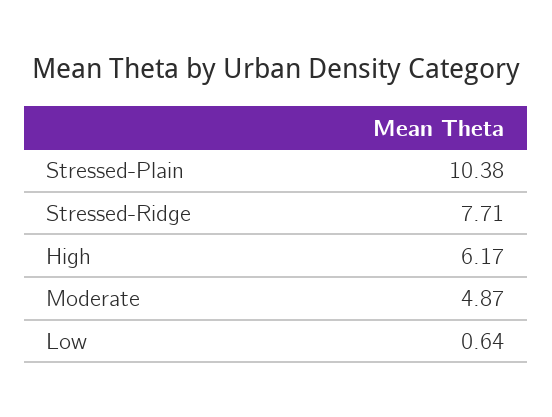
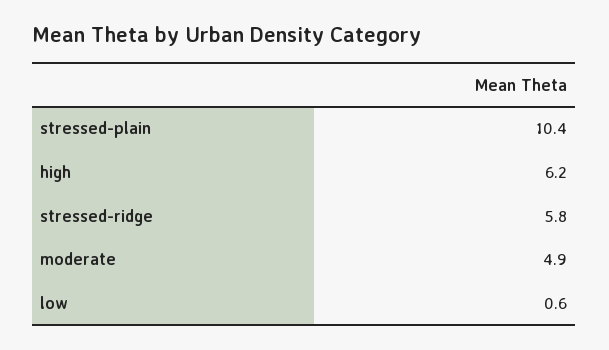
  {
    "Stressed-Plain": 10.38,
-   "Stressed-Ridge": 7.71,
+   "Stressed-Ridge": 5.8,
    "High": 6.17,
    "Moderate": 4.87,
    "Low": 0.64
  }

